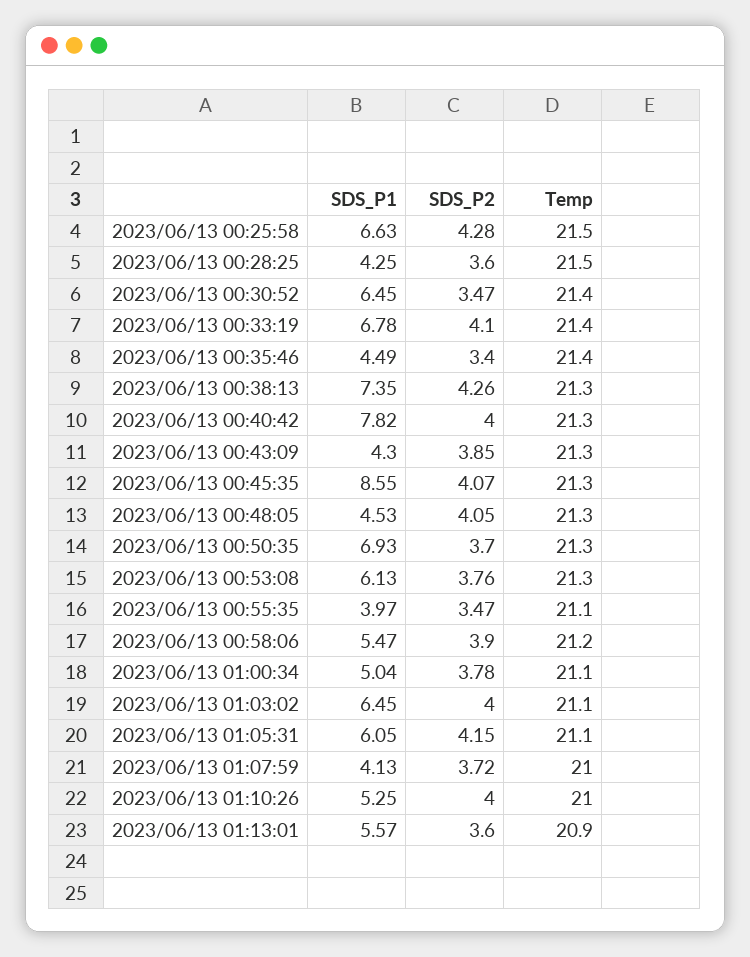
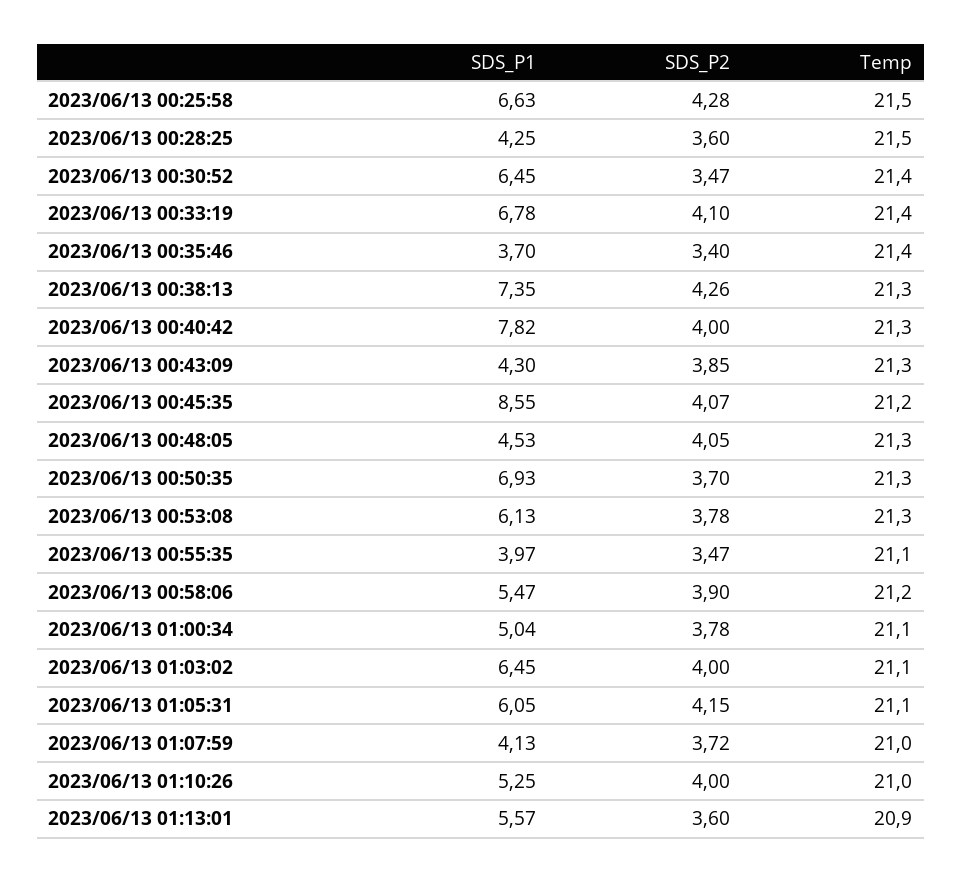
  {
    "SDS_P1": {
      "2023/06/13 00:25:58": 6.63,
      "2023/06/13 00:28:25": 4.25,
      "2023/06/13 00:30:52": 6.45,
      "2023/06/13 00:33:19": 6.78,
-     "2023/06/13 00:35:46": 4.49,
+     "2023/06/13 00:35:46": 3.7,
      "2023/06/13 00:38:13": 7.35,
      "2023/06/13 00:40:42": 7.82,
      "2023/06/13 00:43:09": 4.3,
      "2023/06/13 00:45:35": 8.55,
      "2023/06/13 00:48:05": 4.53,
      "2023/06/13 00:50:35": 6.93,
      "2023/06/13 00:53:08": 6.13,
      "2023/06/13 00:55:35": 3.97,
      "2023/06/13 00:58:06": 5.47,
      "2023/06/13 01:00:34": 5.04,
      "2023/06/13 01:03:02": 6.45,
      "2023/06/13 01:05:31": 6.05,
      "2023/06/13 01:07:59": 4.13,
      "2023/06/13 01:10:26": 5.25,
      "2023/06/13 01:13:01": 5.57
    },
    "SDS_P2": {
      "2023/06/13 00:25:58": 4.28,
      "2023/06/13 00:28:25": 3.6,
      "2023/06/13 00:30:52": 3.47,
      "2023/06/13 00:33:19": 4.1,
      "2023/06/13 00:35:46": 3.4,
      "2023/06/13 00:38:13": 4.26,
      "2023/06/13 00:40:42": 4,
      "2023/06/13 00:43:09": 3.85,
      "2023/06/13 00:45:35": 4.07,
      "2023/06/13 00:48:05": 4.05,
      "2023/06/13 00:50:35": 3.7,
-     "2023/06/13 00:53:08": 3.76,
+     "2023/06/13 00:53:08": 3.78,
      "2023/06/13 00:55:35": 3.47,
      "2023/06/13 00:58:06": 3.9,
      "2023/06/13 01:00:34": 3.78,
      "2023/06/13 01:03:02": 4,
      "2023/06/13 01:05:31": 4.15,
      "2023/06/13 01:07:59": 3.72,
      "2023/06/13 01:10:26": 4,
      "2023/06/13 01:13:01": 3.6
    },
    "Temp": {
      "2023/06/13 00:25:58": 21.5,
      "2023/06/13 00:28:25": 21.5,
      "2023/06/13 00:30:52": 21.4,
      "2023/06/13 00:33:19": 21.4,
      "2023/06/13 00:35:46": 21.4,
      "2023/06/13 00:38:13": 21.3,
      "2023/06/13 00:40:42": 21.3,
      "2023/06/13 00:43:09": 21.3,
-     "2023/06/13 00:45:35": 21.3,
+     "2023/06/13 00:45:35": 21.2,
      "2023/06/13 00:48:05": 21.3,
      "2023/06/13 00:50:35": 21.3,
      "2023/06/13 00:53:08": 21.3,
      "2023/06/13 00:55:35": 21.1,
      "2023/06/13 00:58:06": 21.2,
      "2023/06/13 01:00:34": 21.1,
      "2023/06/13 01:03:02": 21.1,
      "2023/06/13 01:05:31": 21.1,
      "2023/06/13 01:07:59": 21,
      "2023/06/13 01:10:26": 21,
      "2023/06/13 01:13:01": 20.9
    }
  }

